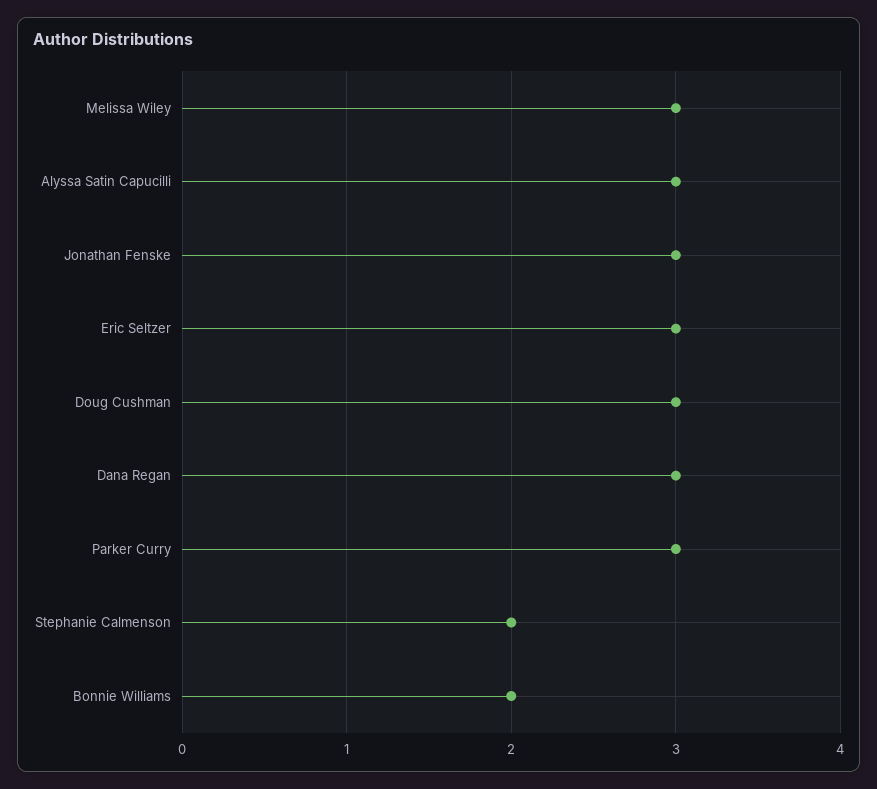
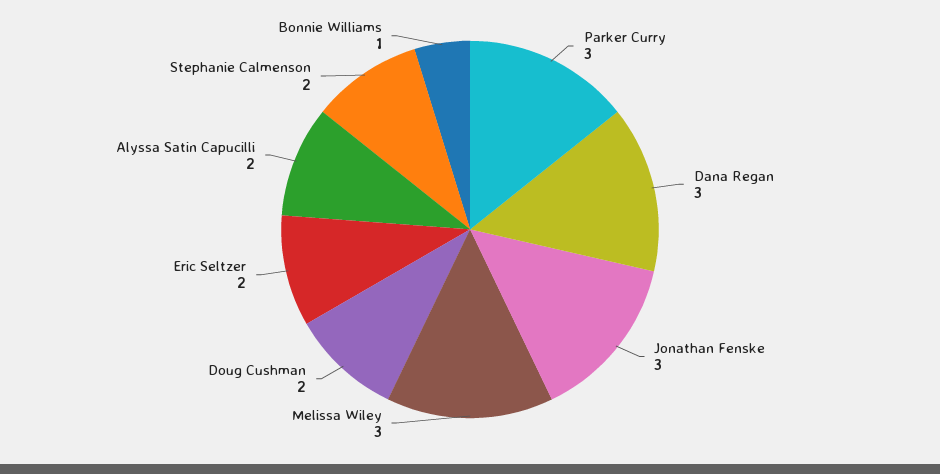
  {
    "Melissa Wiley": 3,
-   "Alyssa Satin Capucilli": 3,
+   "Alyssa Satin Capucilli": 2,
    "Jonathan Fenske": 3,
-   "Eric Seltzer": 3,
+   "Eric Seltzer": 2,
-   "Doug Cushman": 3,
+   "Doug Cushman": 2,
    "Dana Regan": 3,
    "Parker Curry": 3,
    "Stephanie Calmenson": 2,
-   "Bonnie Williams": 2
+   "Bonnie Williams": 1
  }

